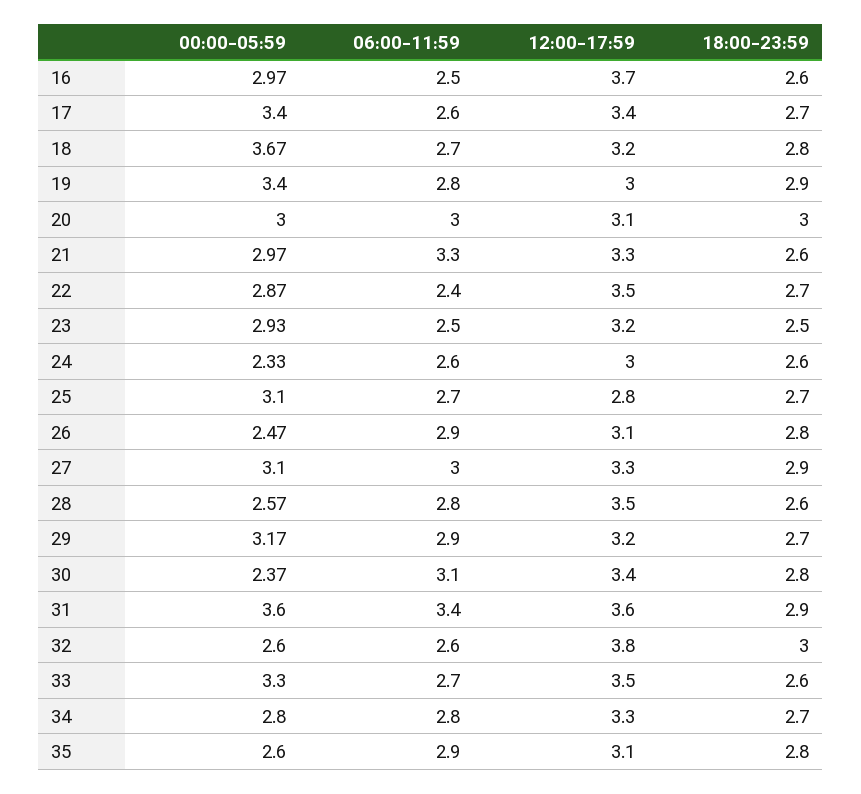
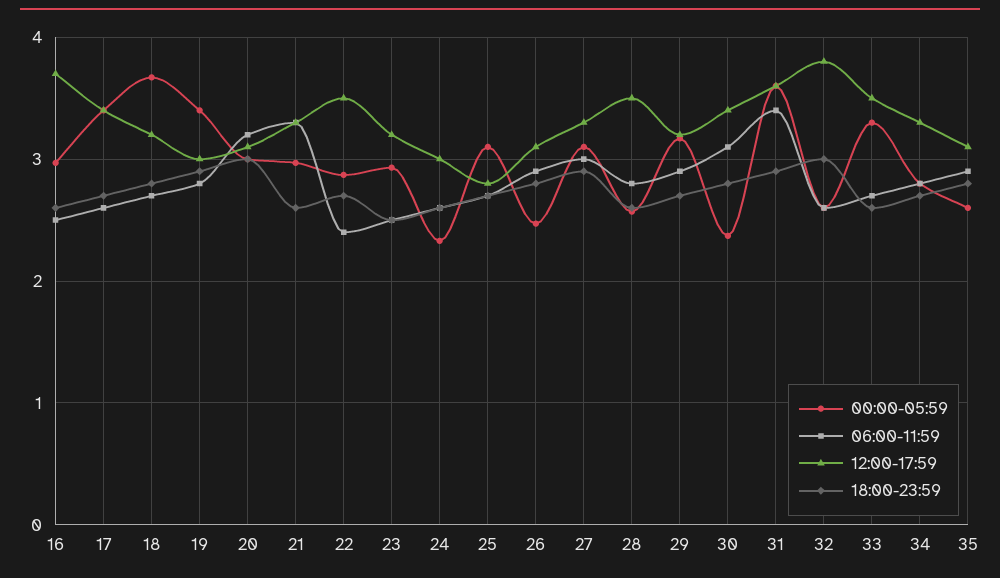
  {
    "00:00-05:59": {
      "16": 2.97,
      "17": 3.4,
      "18": 3.67,
      "19": 3.4,
      "20": 3,
      "21": 2.97,
      "22": 2.87,
      "23": 2.93,
      "24": 2.33,
      "25": 3.1,
      "26": 2.47,
      "27": 3.1,
      "28": 2.57,
      "29": 3.17,
      "30": 2.37,
      "31": 3.6,
      "32": 2.6,
      "33": 3.3,
      "34": 2.8,
      "35": 2.6
    },
    "06:00-11:59": {
      "16": 2.5,
      "17": 2.6,
      "18": 2.7,
      "19": 2.8,
-     "20": 3,
+     "20": 3.2,
      "21": 3.3,
      "22": 2.4,
      "23": 2.5,
      "24": 2.6,
      "25": 2.7,
      "26": 2.9,
      "27": 3,
      "28": 2.8,
      "29": 2.9,
      "30": 3.1,
      "31": 3.4,
      "32": 2.6,
      "33": 2.7,
      "34": 2.8,
      "35": 2.9
    },
    "12:00-17:59": {
      "16": 3.7,
      "17": 3.4,
      "18": 3.2,
      "19": 3,
      "20": 3.1,
      "21": 3.3,
      "22": 3.5,
      "23": 3.2,
      "24": 3,
      "25": 2.8,
      "26": 3.1,
      "27": 3.3,
      "28": 3.5,
      "29": 3.2,
      "30": 3.4,
      "31": 3.6,
      "32": 3.8,
      "33": 3.5,
      "34": 3.3,
      "35": 3.1
    },
    "18:00-23:59": {
      "16": 2.6,
      "17": 2.7,
      "18": 2.8,
      "19": 2.9,
      "20": 3,
      "21": 2.6,
      "22": 2.7,
      "23": 2.5,
      "24": 2.6,
      "25": 2.7,
      "26": 2.8,
      "27": 2.9,
      "28": 2.6,
      "29": 2.7,
      "30": 2.8,
      "31": 2.9,
      "32": 3,
      "33": 2.6,
      "34": 2.7,
      "35": 2.8
    }
  }

